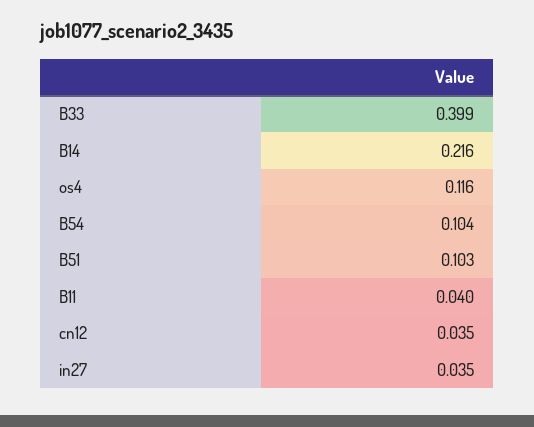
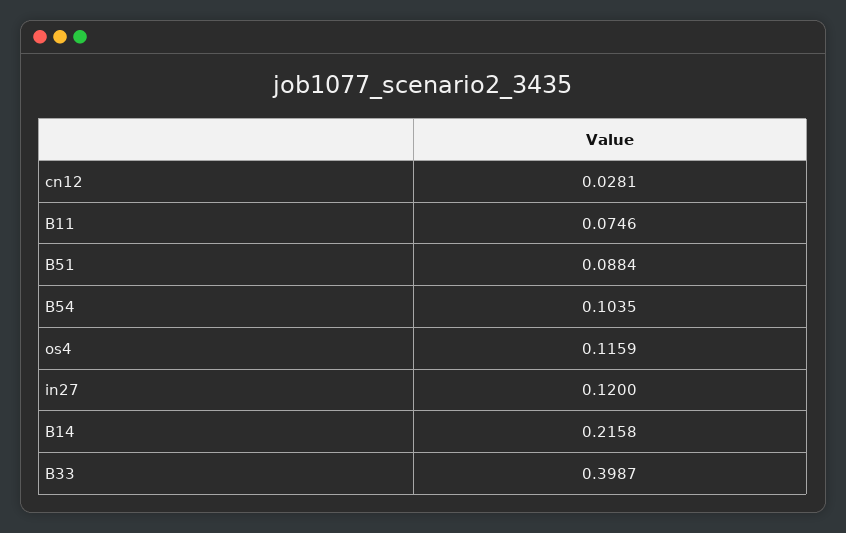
  {
    "B33": 0.3987,
    "B14": 0.2158,
    "os4": 0.1159,
    "B54": 0.1035,
-   "B51": 0.103,
+   "B51": 0.0884,
-   "B11": 0.04,
+   "B11": 0.0746,
-   "cn12": 0.035,
+   "cn12": 0.0281,
-   "in27": 0.035
+   "in27": 0.12
  }

